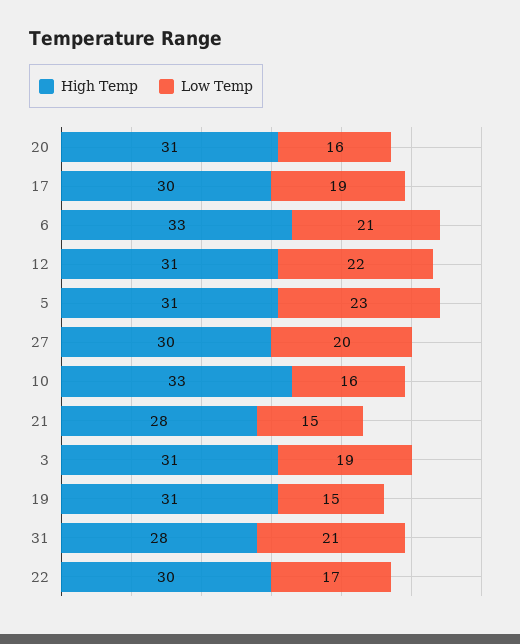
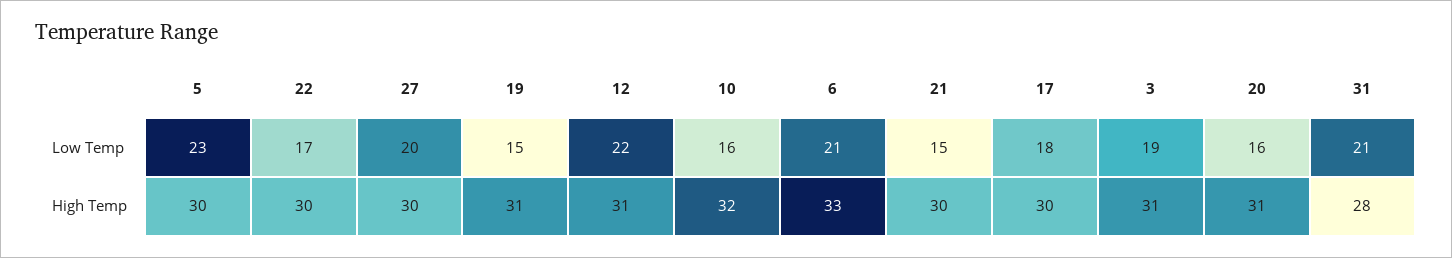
  {
    "High Temp": {
      "20": 31,
      "17": 30,
      "6": 33,
      "12": 31,
-     "5": 31,
+     "5": 30,
      "27": 30,
-     "10": 33,
+     "10": 32,
-     "21": 28,
+     "21": 30,
      "3": 31,
      "19": 31,
      "31": 28,
      "22": 30
    },
    "Low Temp": {
      "20": 16,
-     "17": 19,
+     "17": 18,
      "6": 21,
      "12": 22,
      "5": 23,
      "27": 20,
      "10": 16,
      "21": 15,
      "3": 19,
      "19": 15,
      "31": 21,
      "22": 17
    }
  }

